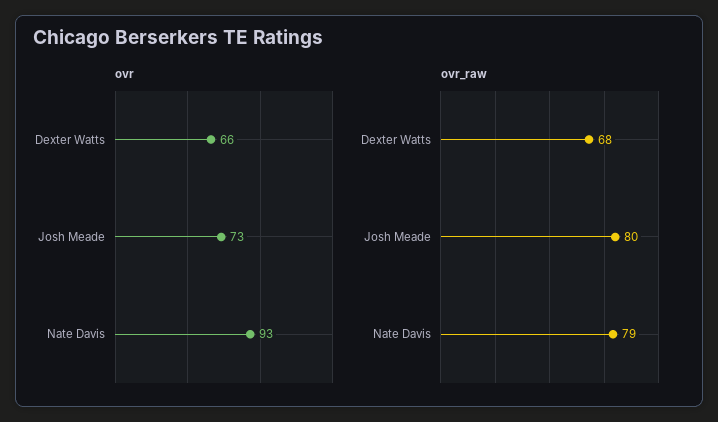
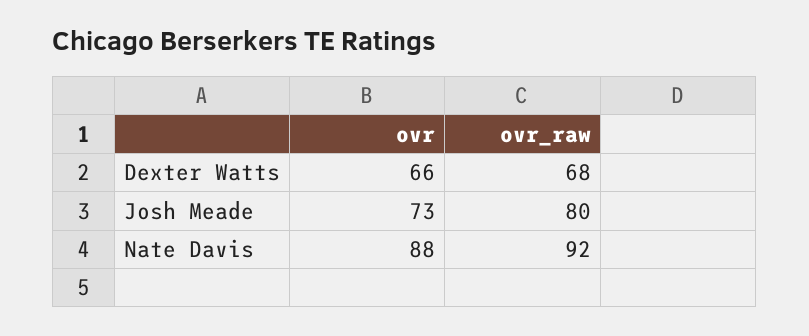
  {
    "ovr": {
      "Dexter Watts": 66,
      "Josh Meade": 73,
-     "Nate Davis": 93
+     "Nate Davis": 88
    },
    "ovr_raw": {
      "Dexter Watts": 68,
      "Josh Meade": 80,
-     "Nate Davis": 79
+     "Nate Davis": 92
    }
  }

